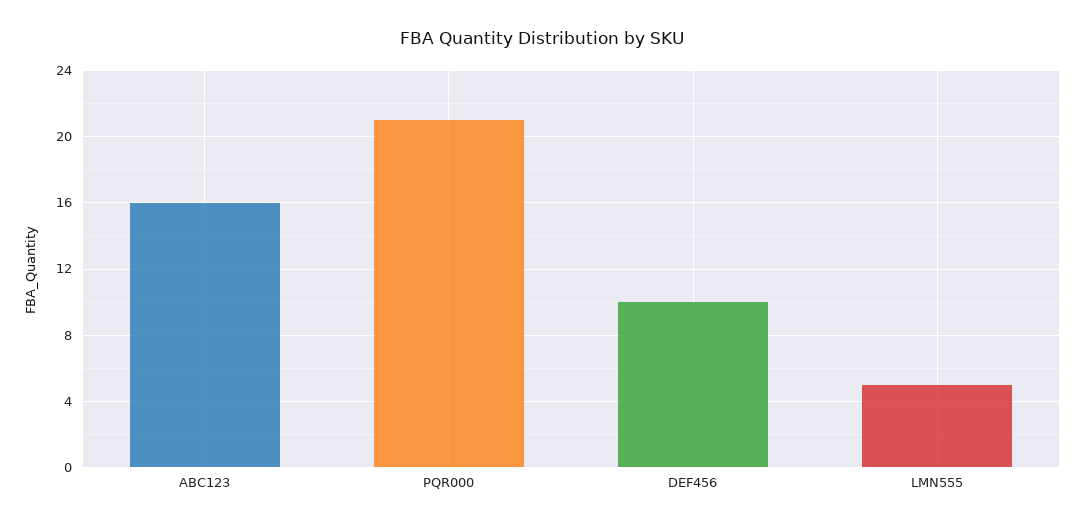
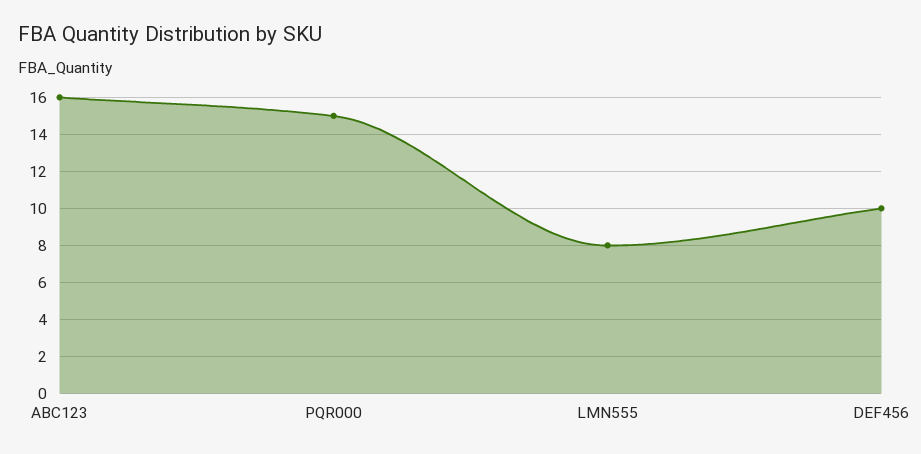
  {
    "ABC123": 16,
-   "PQR000": 21,
+   "PQR000": 15,
    "DEF456": 10,
-   "LMN555": 5
+   "LMN555": 8
  }

